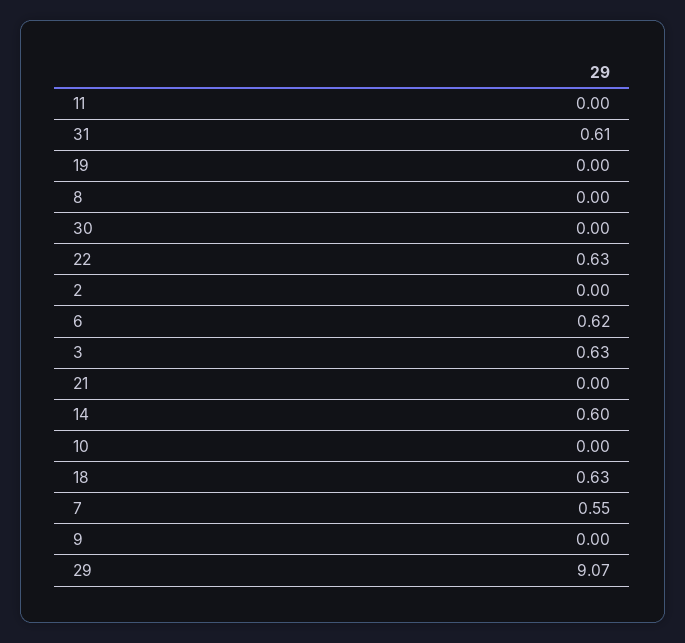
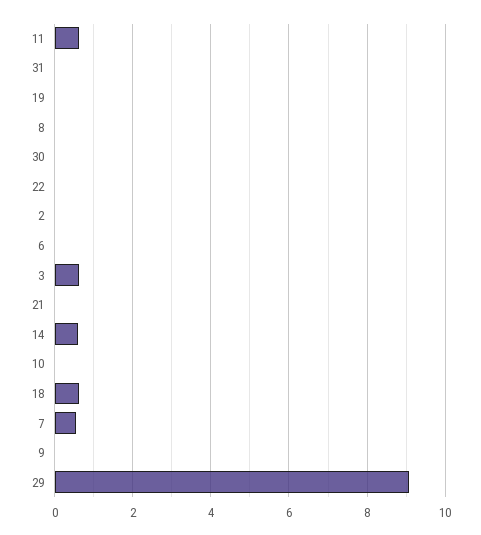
  {
-   "11": 0,
+   "11": 0.6,
-   "31": 0.61,
+   "31": 0,
    "19": 0,
    "8": 0,
    "30": 0,
-   "22": 0.63,
+   "22": 0,
    "2": 0,
-   "6": 0.62,
+   "6": 0,
    "3": 0.63,
    "21": 0,
    "14": 0.6,
    "10": 0,
    "18": 0.63,
    "7": 0.55,
    "9": 0,
    "29": 9.07
  }

